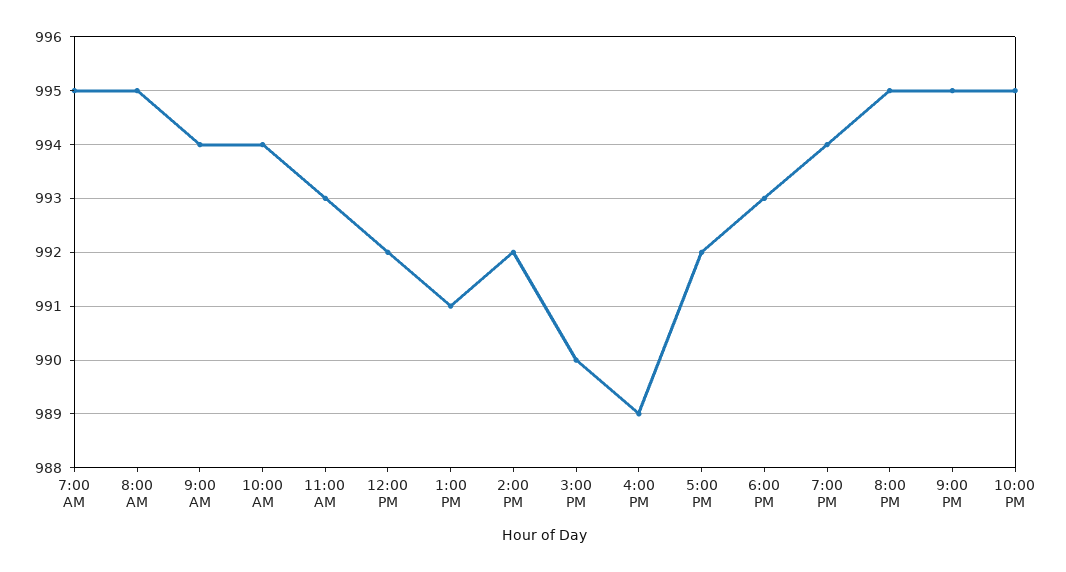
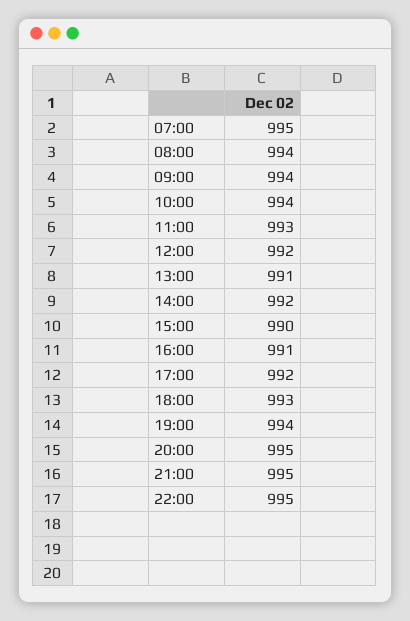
  {
    "7:00 AM": 995,
-   "8:00 AM": 995,
+   "8:00 AM": 994,
    "9:00 AM": 994,
    "10:00 AM": 994,
    "11:00 AM": 993,
    "12:00 PM": 992,
    "1:00 PM": 991,
    "2:00 PM": 992,
    "3:00 PM": 990,
-   "4:00 PM": 989,
+   "4:00 PM": 991,
    "5:00 PM": 992,
    "6:00 PM": 993,
    "7:00 PM": 994,
    "8:00 PM": 995,
    "9:00 PM": 995,
    "10:00 PM": 995
  }

